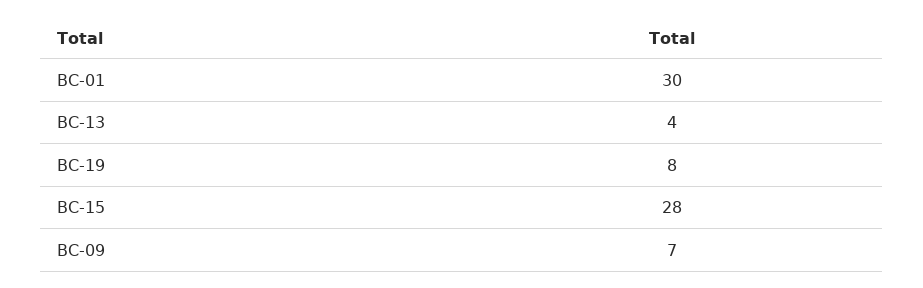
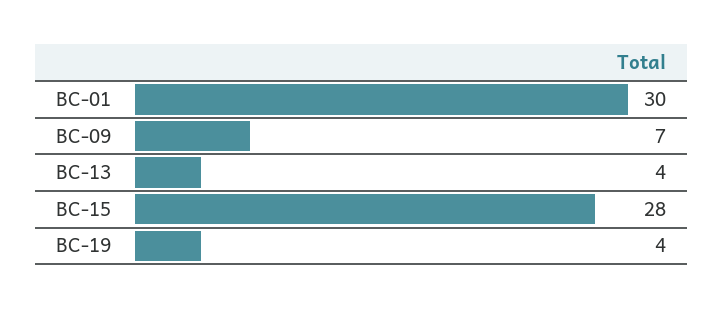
  {
    "BC-01": 30,
    "BC-13": 4,
-   "BC-19": 8,
+   "BC-19": 4,
    "BC-15": 28,
    "BC-09": 7
  }

